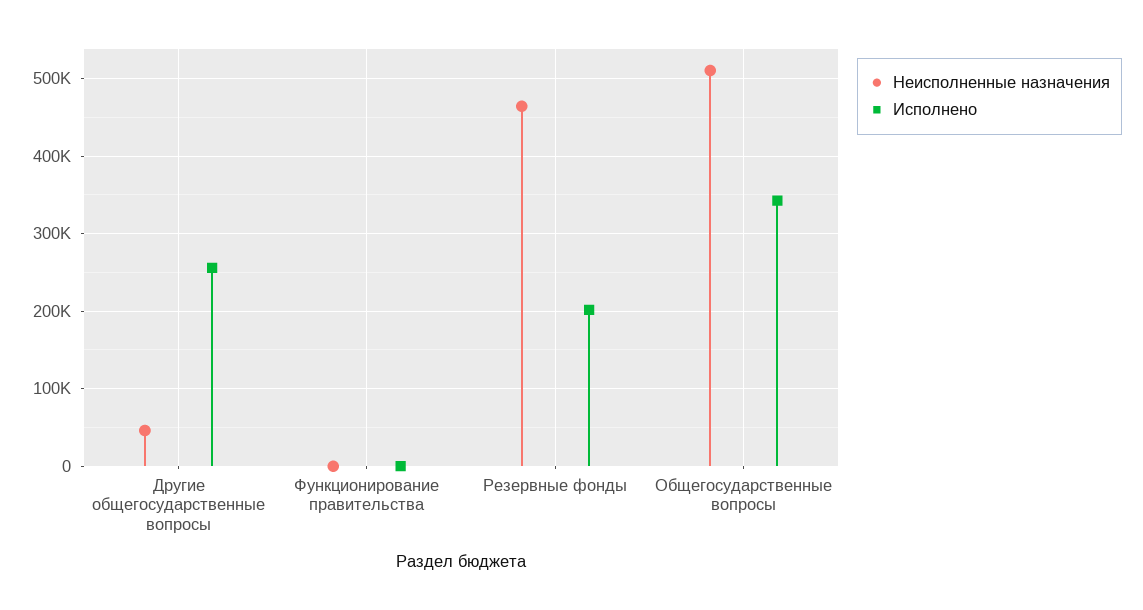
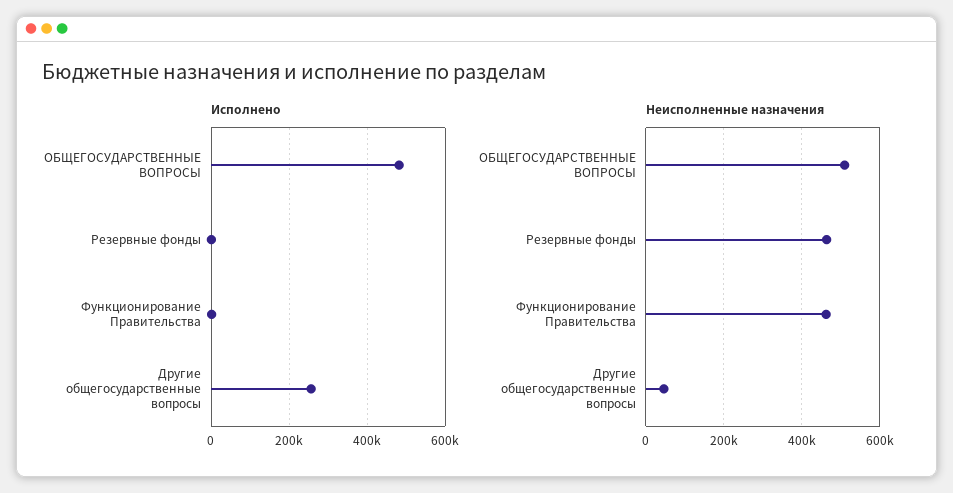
  {
    "Неисполненные назначения": {
      "Другие общегосударственные вопросы": 50000,
-     "Функционирование правительства": 0,
+     "Функционирование правительства": 460000,
      "Резервные фонды": 460000,
      "Общегосударственные вопросы": 510000
    },
    "Исполнено": {
      "Другие общегосударственные вопросы": 260000,
      "Функционирование правительства": 0,
-     "Резервные фонды": 200000,
+     "Резервные фонды": 0,
-     "Общегосударственные вопросы": 340000
+     "Общегосударственные вопросы": 480000
    }
  }

